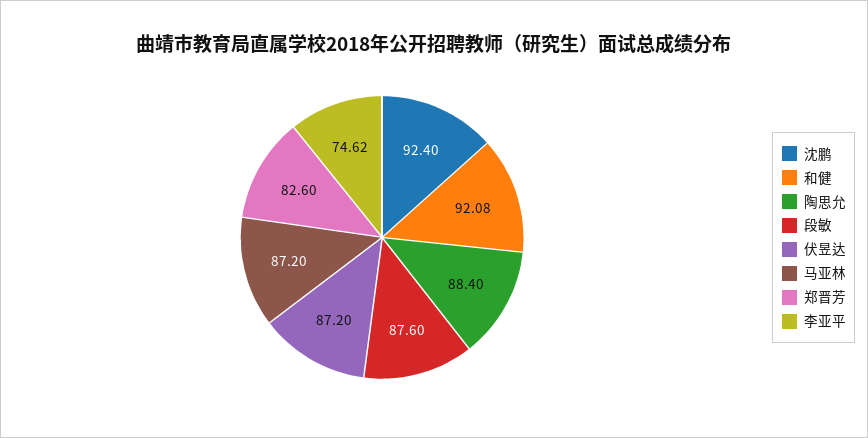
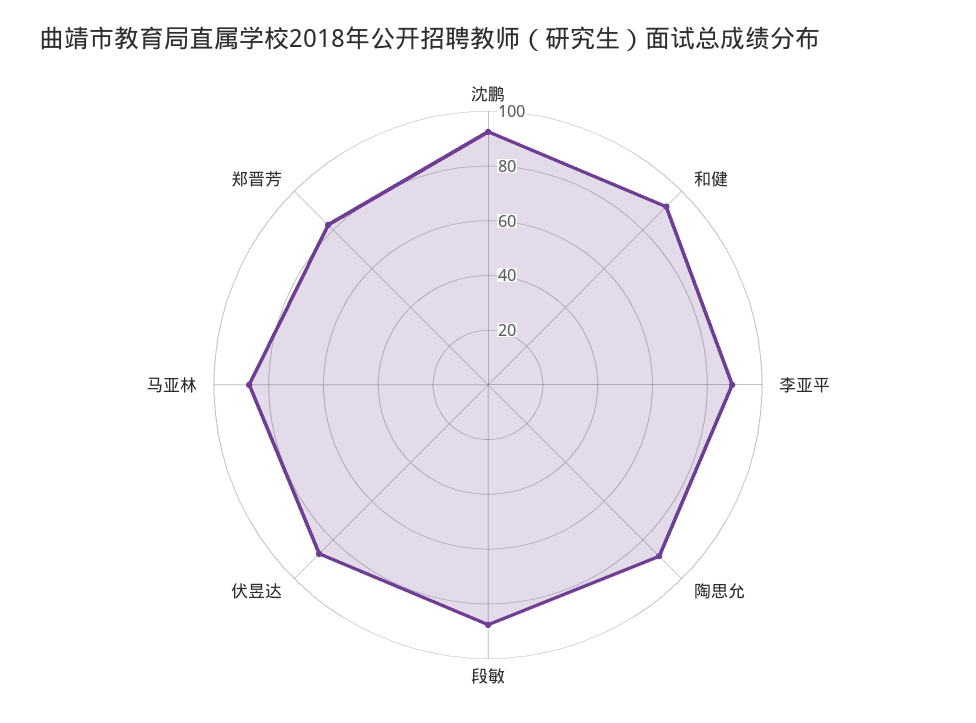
  {
    "沈鹏": 92.4,
    "和健": 92.08,
    "陶思允": 88.4,
    "段敏": 87.6,
    "伏昱达": 87.2,
    "马亚林": 87.2,
    "郑晋芳": 82.6,
-   "李亚平": 74.62
+   "李亚平": 90
  }

